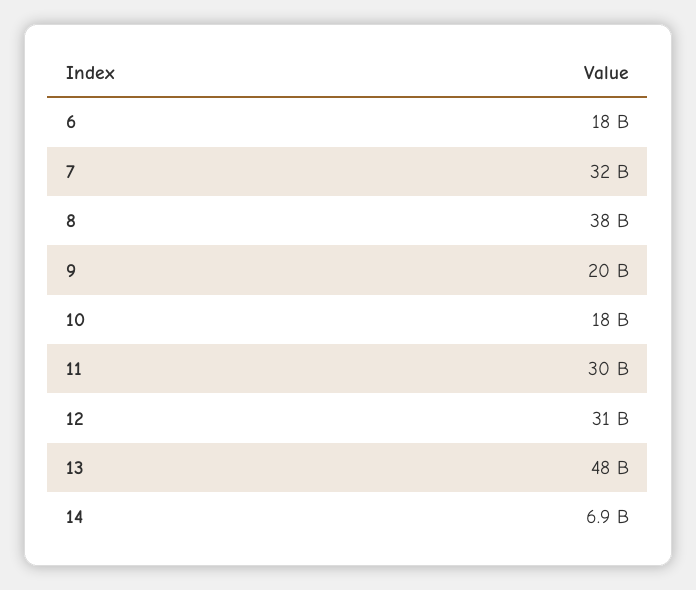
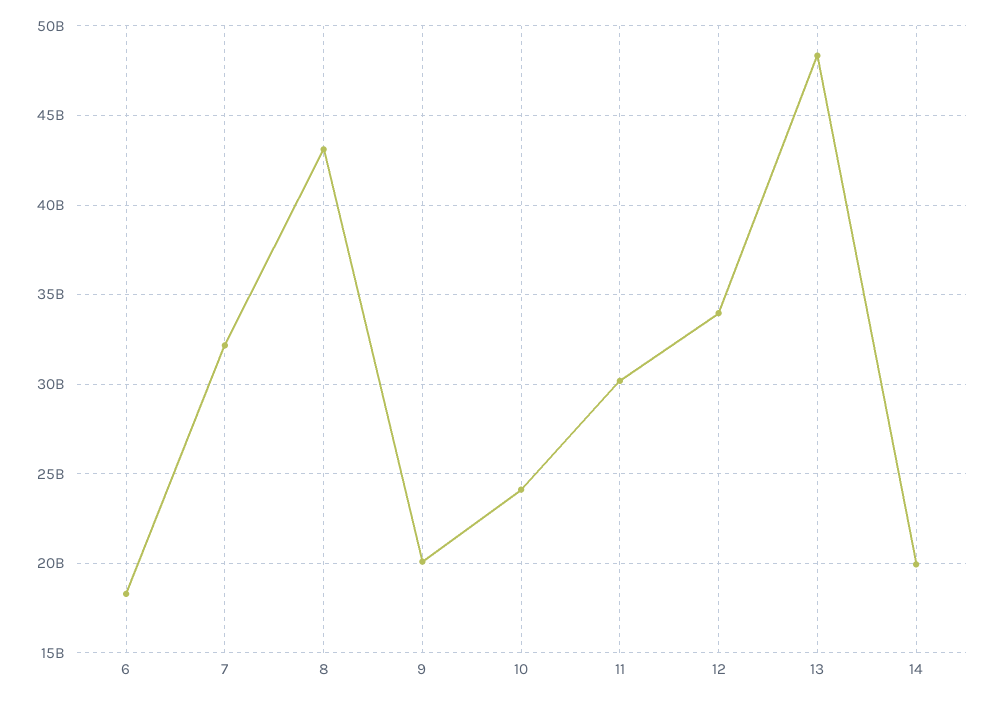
  {
    "6": 18000000000,
    "7": 32000000000,
-   "8": 38000000000,
+   "8": 43000000000,
    "9": 20000000000,
-   "10": 18000000000,
+   "10": 24000000000,
    "11": 30000000000,
-   "12": 31000000000,
+   "12": 34000000000,
    "13": 48000000000,
-   "14": 6900000000
+   "14": 20000000000
  }

